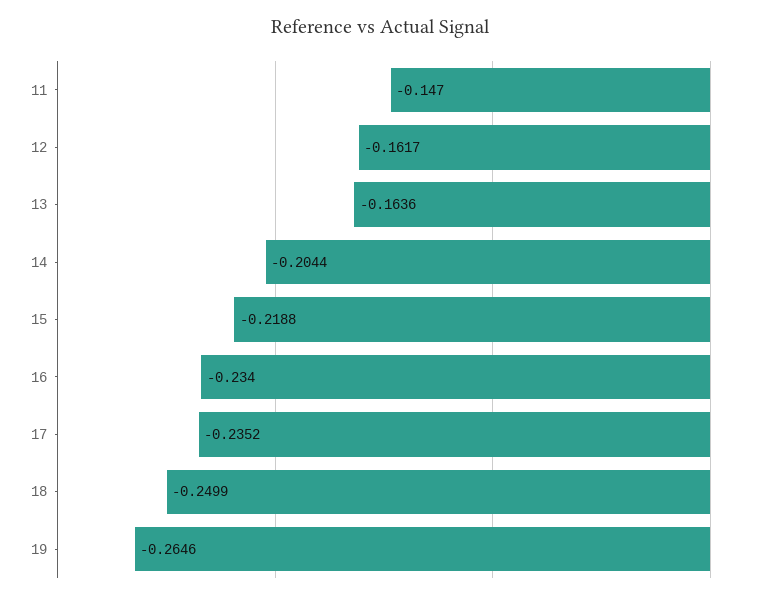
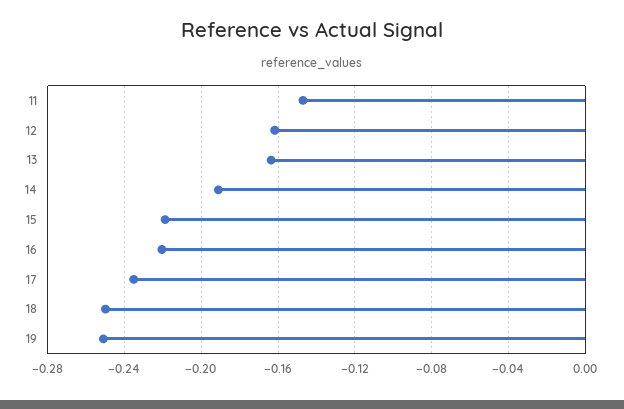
  {
    "11": -0.147,
    "12": -0.1617,
    "13": -0.1636,
-   "14": -0.2044,
+   "14": -0.19,
    "15": -0.2188,
-   "16": -0.234,
+   "16": -0.22,
    "17": -0.2352,
    "18": -0.2499,
-   "19": -0.2646
+   "19": -0.25
  }

